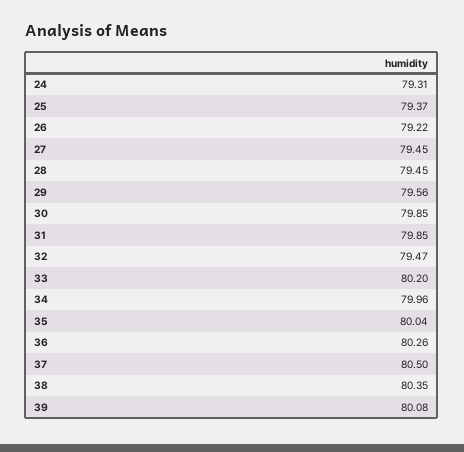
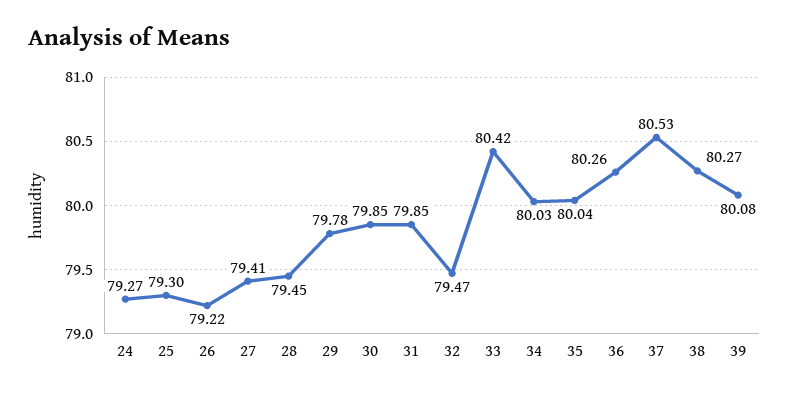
  {
-   "24": 79.31,
+   "24": 79.27,
-   "25": 79.37,
+   "25": 79.3,
    "26": 79.22,
-   "27": 79.45,
+   "27": 79.41,
    "28": 79.45,
-   "29": 79.56,
+   "29": 79.78,
    "30": 79.85,
    "31": 79.85,
    "32": 79.47,
-   "33": 80.2,
+   "33": 80.42,
-   "34": 79.96,
+   "34": 80.03,
    "35": 80.04,
    "36": 80.26,
-   "37": 80.5,
+   "37": 80.53,
-   "38": 80.35,
+   "38": 80.27,
    "39": 80.08
  }

